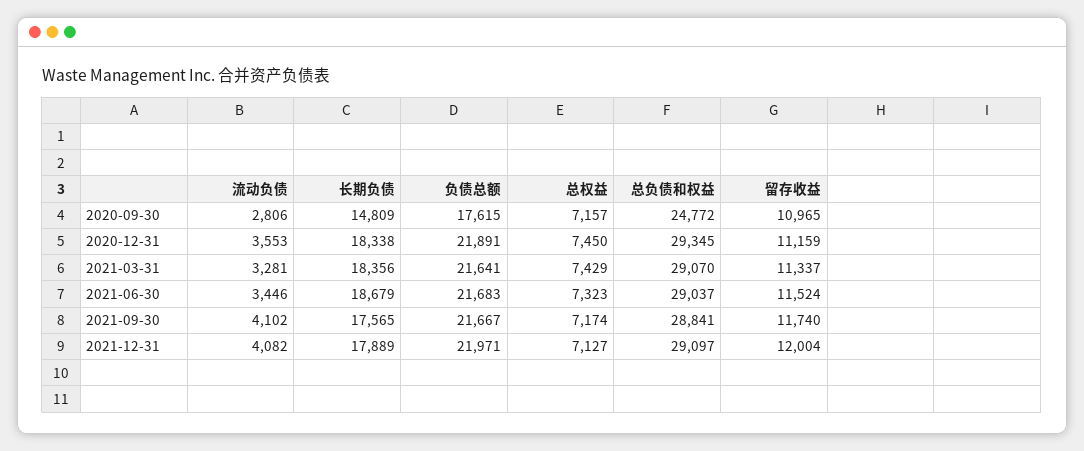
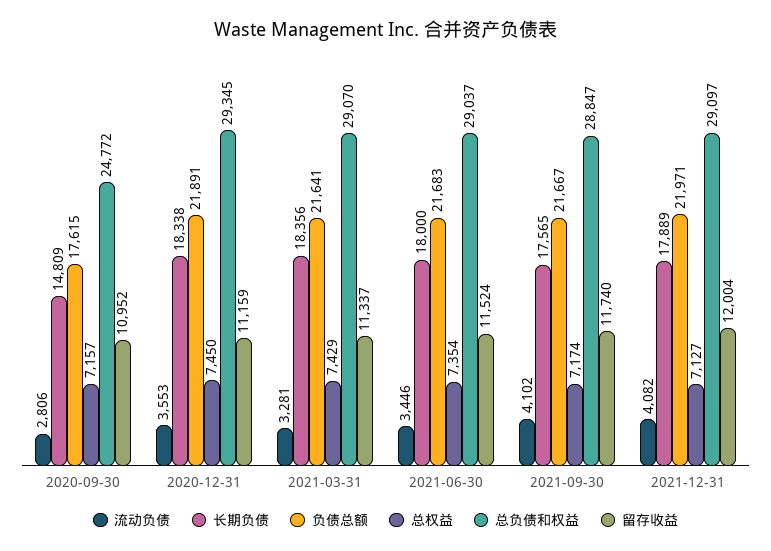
  {
    "流动负债": {
      "2020-09-30": 2806,
      "2020-12-31": 3553,
      "2021-03-31": 3281,
      "2021-06-30": 3446,
      "2021-09-30": 4102,
      "2021-12-31": 4082
    },
    "长期负债": {
      "2020-09-30": 14809,
      "2020-12-31": 18338,
      "2021-03-31": 18356,
-     "2021-06-30": 18679,
+     "2021-06-30": 18000,
      "2021-09-30": 17565,
      "2021-12-31": 17889
    },
    "负债总额": {
      "2020-09-30": 17615,
      "2020-12-31": 21891,
      "2021-03-31": 21641,
      "2021-06-30": 21683,
      "2021-09-30": 21667,
      "2021-12-31": 21971
    },
    "总权益": {
      "2020-09-30": 7157,
      "2020-12-31": 7450,
      "2021-03-31": 7429,
-     "2021-06-30": 7323,
+     "2021-06-30": 7354,
      "2021-09-30": 7174,
      "2021-12-31": 7127
    },
    "总负债和权益": {
      "2020-09-30": 24772,
      "2020-12-31": 29345,
      "2021-03-31": 29070,
      "2021-06-30": 29037,
-     "2021-09-30": 28841,
+     "2021-09-30": 28847,
      "2021-12-31": 29097
    },
    "留存收益": {
-     "2020-09-30": 10965,
+     "2020-09-30": 10952,
      "2020-12-31": 11159,
      "2021-03-31": 11337,
      "2021-06-30": 11524,
      "2021-09-30": 11740,
      "2021-12-31": 12004
    }
  }

